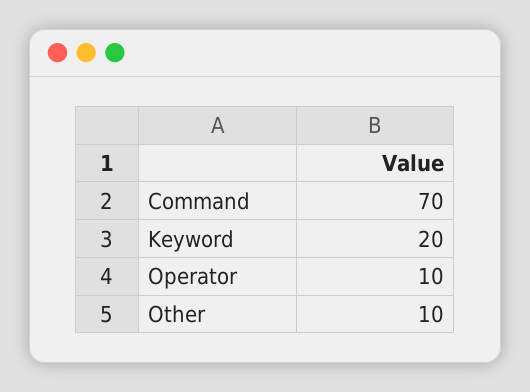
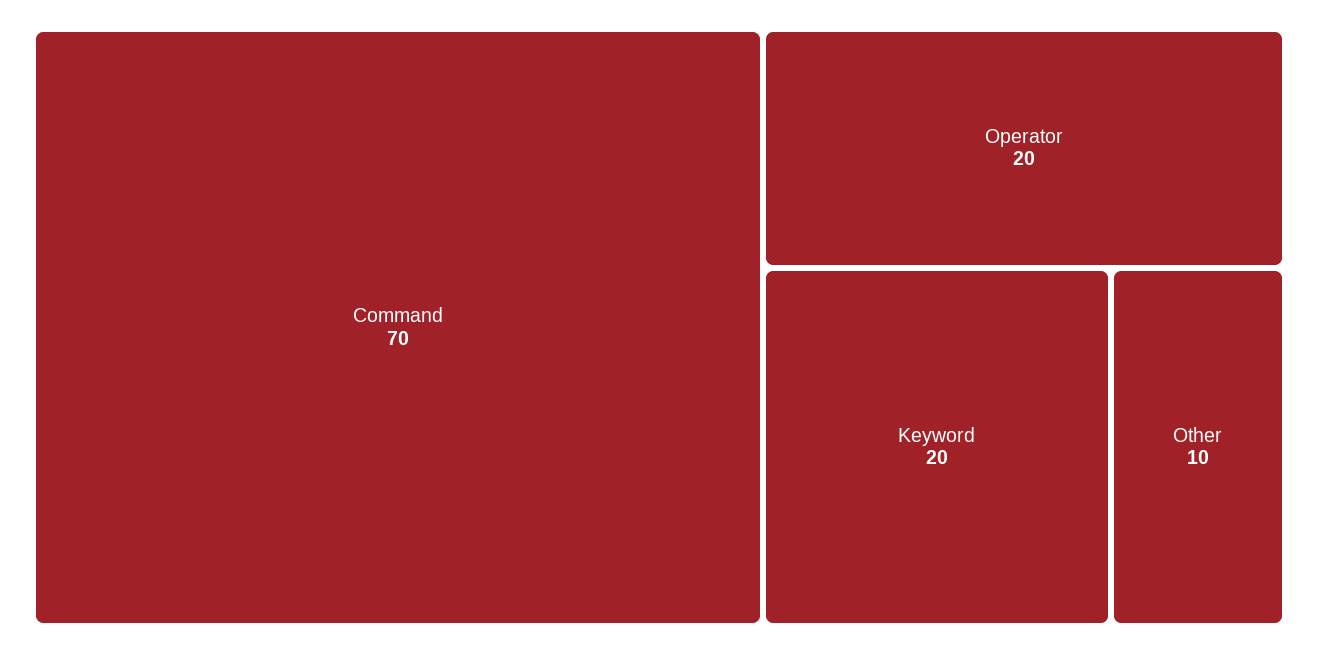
  {
    "Command": 70,
    "Keyword": 20,
-   "Operator": 10,
+   "Operator": 20,
    "Other": 10
  }

